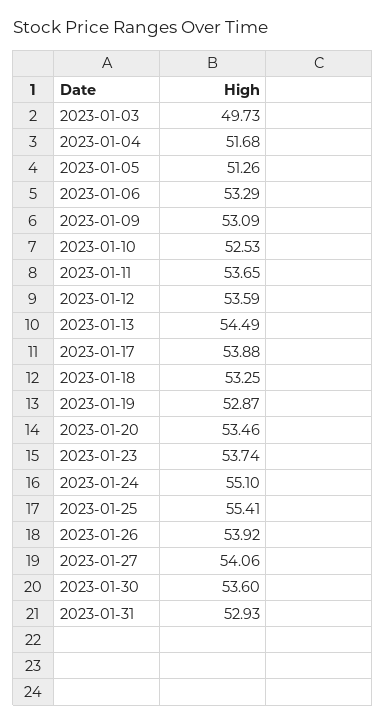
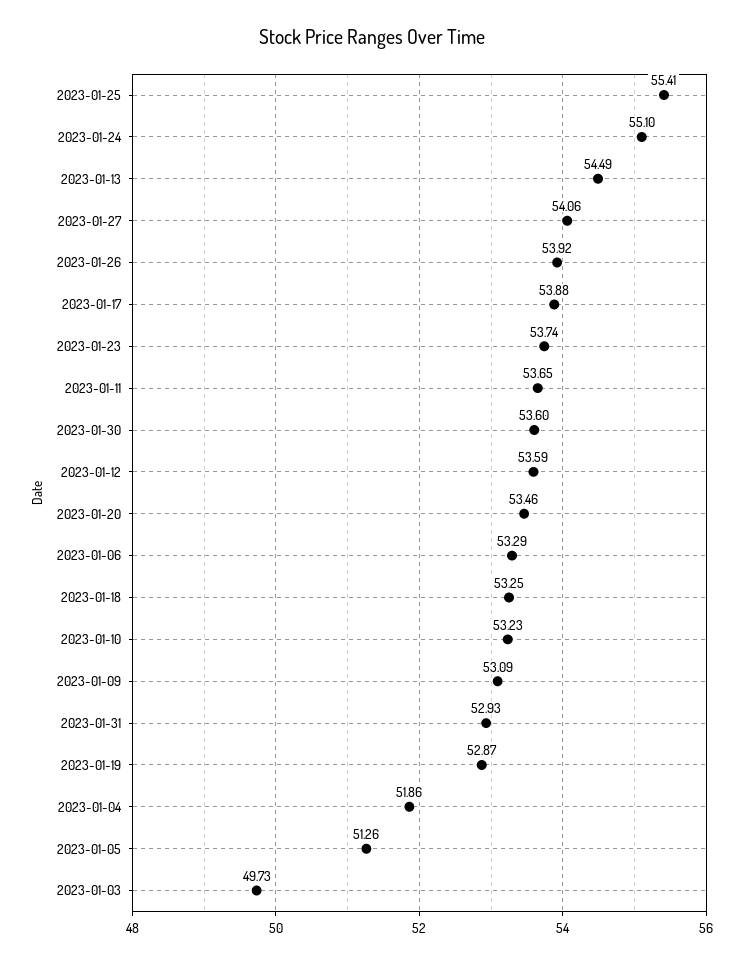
  {
    "2023-01-03": 49.73,
-   "2023-01-04": 51.68,
+   "2023-01-04": 51.86,
    "2023-01-05": 51.26,
    "2023-01-06": 53.29,
    "2023-01-09": 53.09,
-   "2023-01-10": 52.53,
+   "2023-01-10": 53.23,
    "2023-01-11": 53.65,
    "2023-01-12": 53.59,
    "2023-01-13": 54.49,
    "2023-01-17": 53.88,
    "2023-01-18": 53.25,
    "2023-01-19": 52.87,
    "2023-01-20": 53.46,
    "2023-01-23": 53.74,
    "2023-01-24": 55.1,
    "2023-01-25": 55.41,
    "2023-01-26": 53.92,
    "2023-01-27": 54.06,
    "2023-01-30": 53.6,
    "2023-01-31": 52.93
  }

